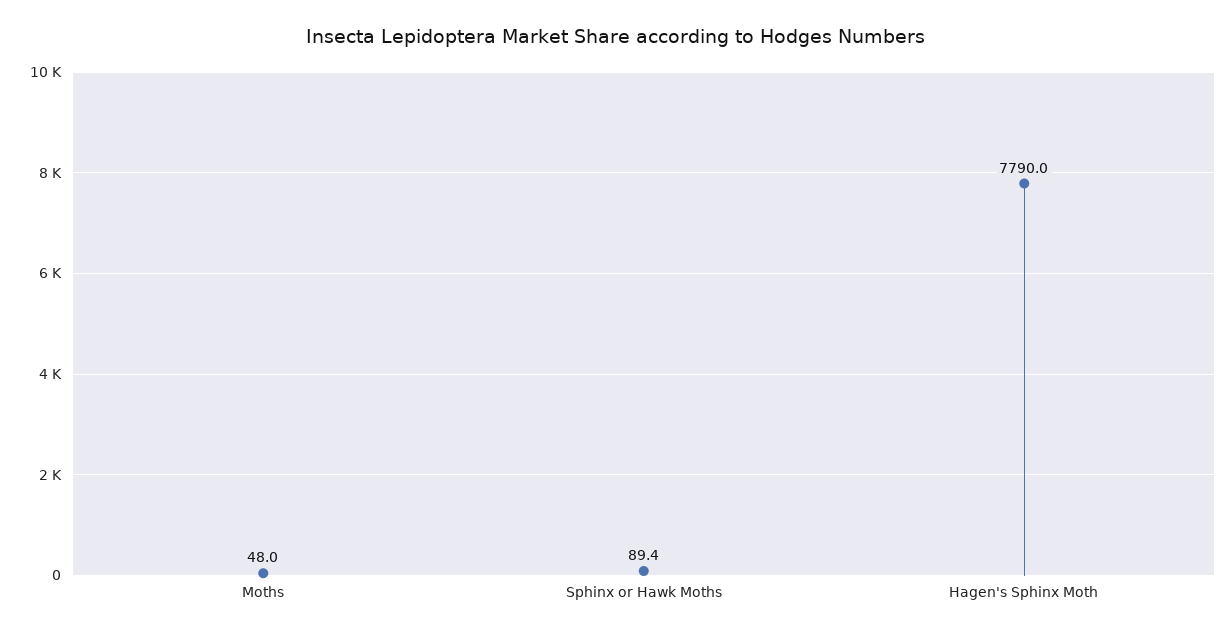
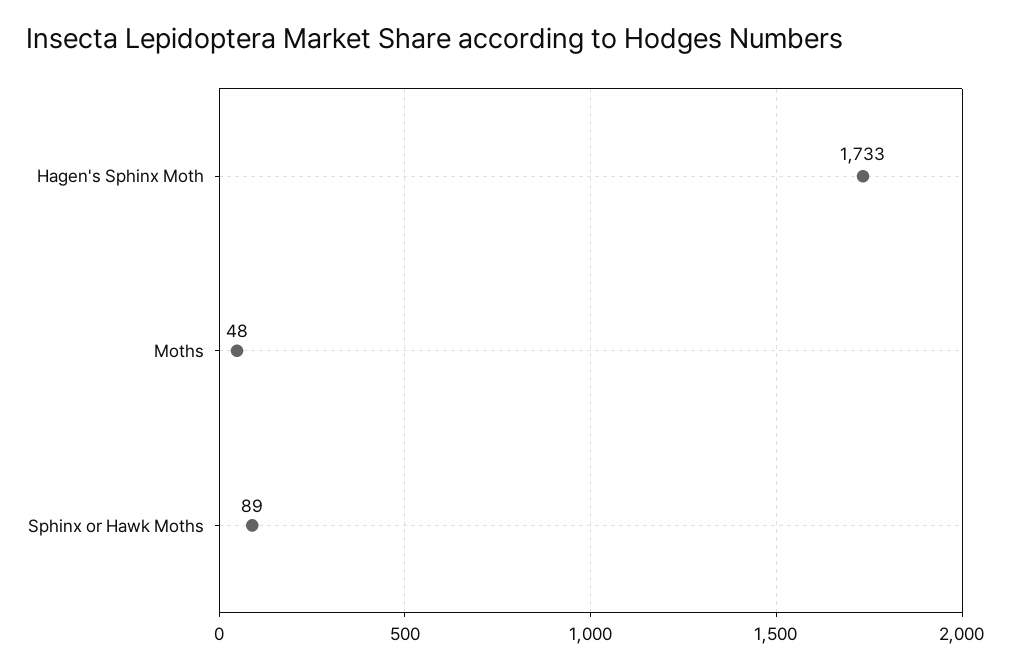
  {
    "Moths": 48,
    "Sphinx or Hawk Moths": 89.4,
-   "Hagen's Sphinx Moth": 7790
+   "Hagen's Sphinx Moth": 1733
  }

